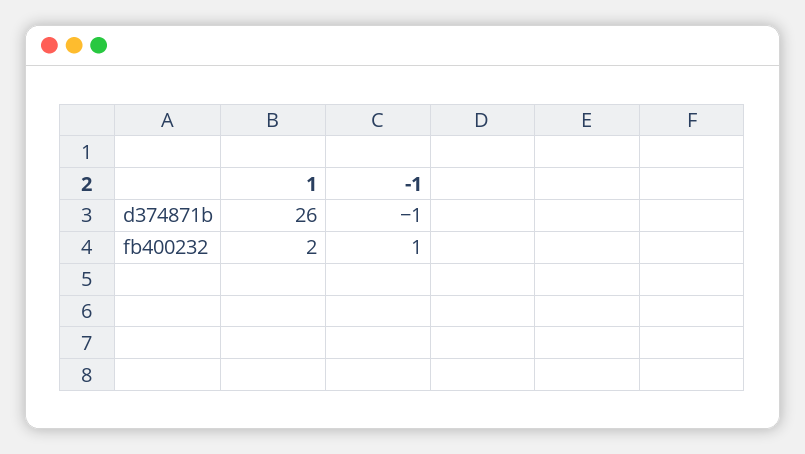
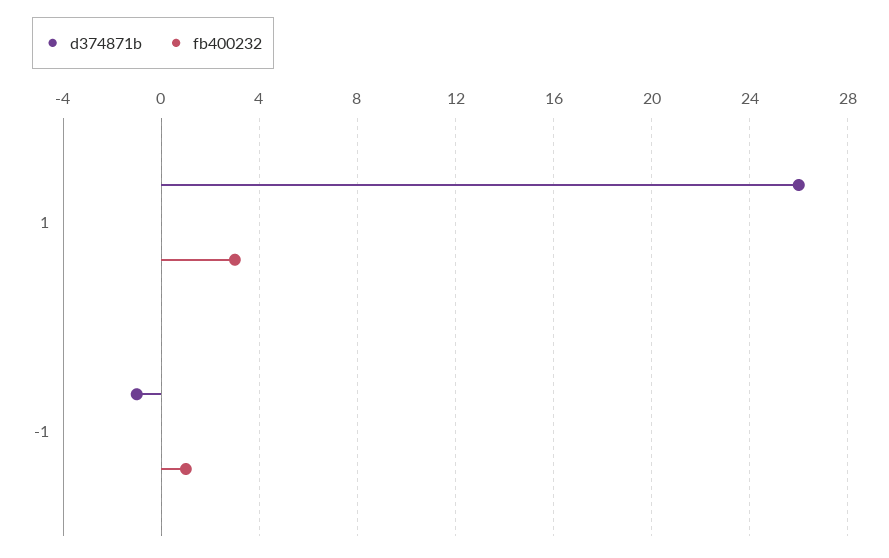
  {
    "d374871b": {
      "1": 26,
      "-1": -1
    },
    "fb400232": {
-     "1": 2,
+     "1": 3,
      "-1": 1
    }
  }

